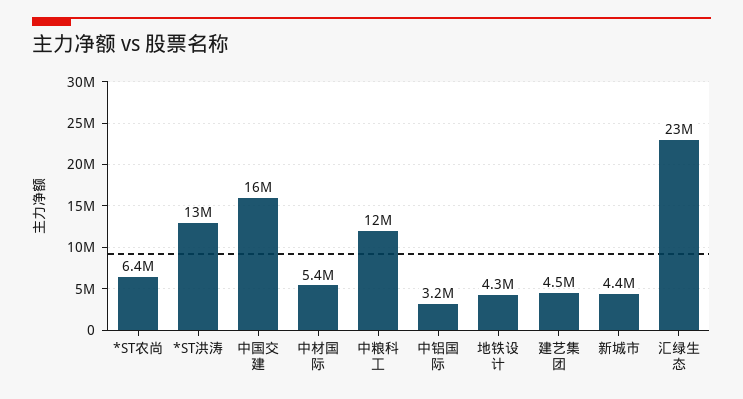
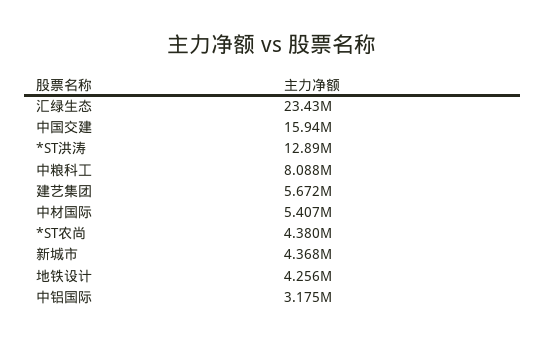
  {
-   "*ST农尚": 6400000,
+   "*ST农尚": 4380000,
    "*ST洪涛": 12890000,
    "中国交建": 15940000,
    "中材国际": 5407000,
-   "中粮科工": 12000000,
+   "中粮科工": 8088000,
    "中铝国际": 3175000,
    "地铁设计": 4256000,
-   "建艺集团": 4500000,
+   "建艺集团": 5672000,
    "新城市": 4368000,
    "汇绿生态": 23430000
  }

